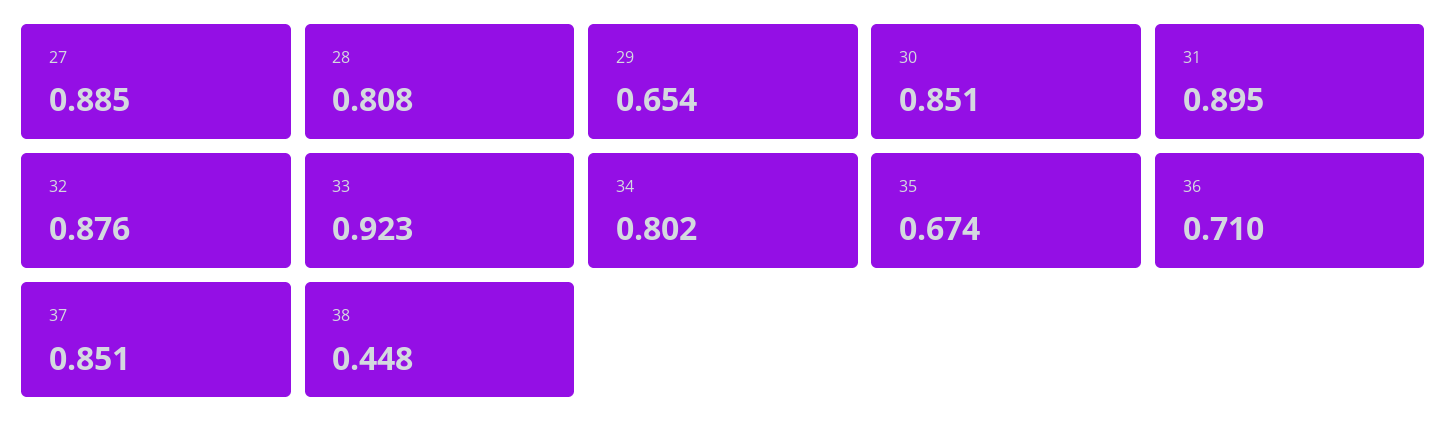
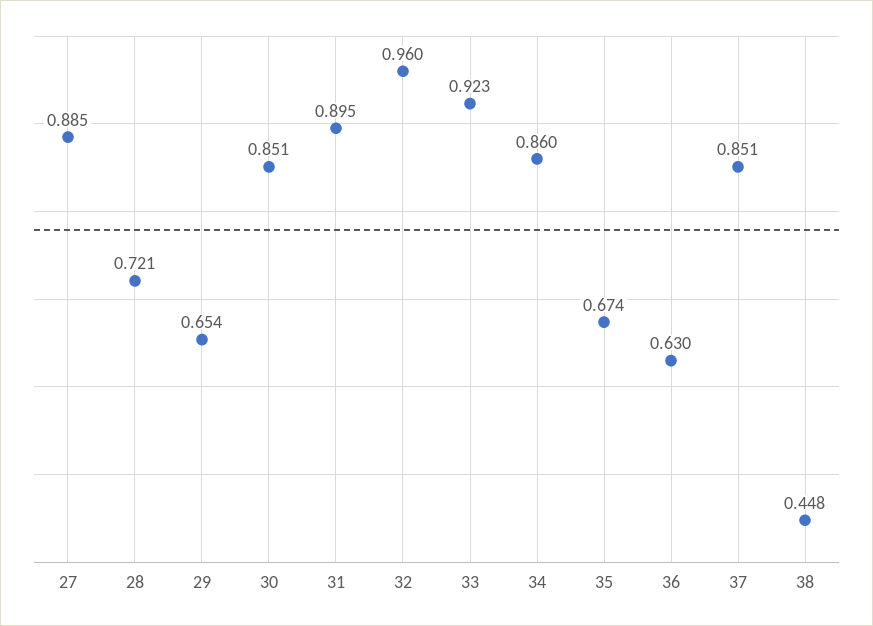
  {
    "27": 0.885,
-   "28": 0.808,
+   "28": 0.721,
    "29": 0.654,
    "30": 0.851,
    "31": 0.895,
-   "32": 0.876,
+   "32": 0.96,
    "33": 0.923,
-   "34": 0.802,
+   "34": 0.86,
    "35": 0.674,
-   "36": 0.71,
+   "36": 0.63,
    "37": 0.851,
    "38": 0.448
  }

